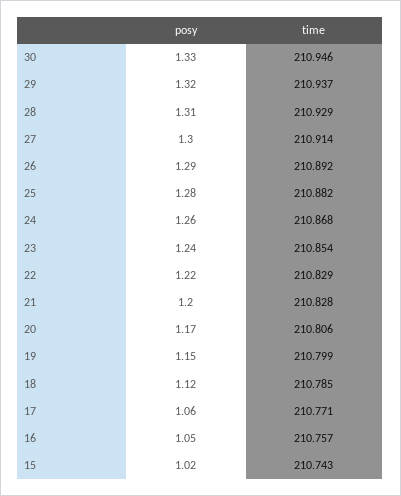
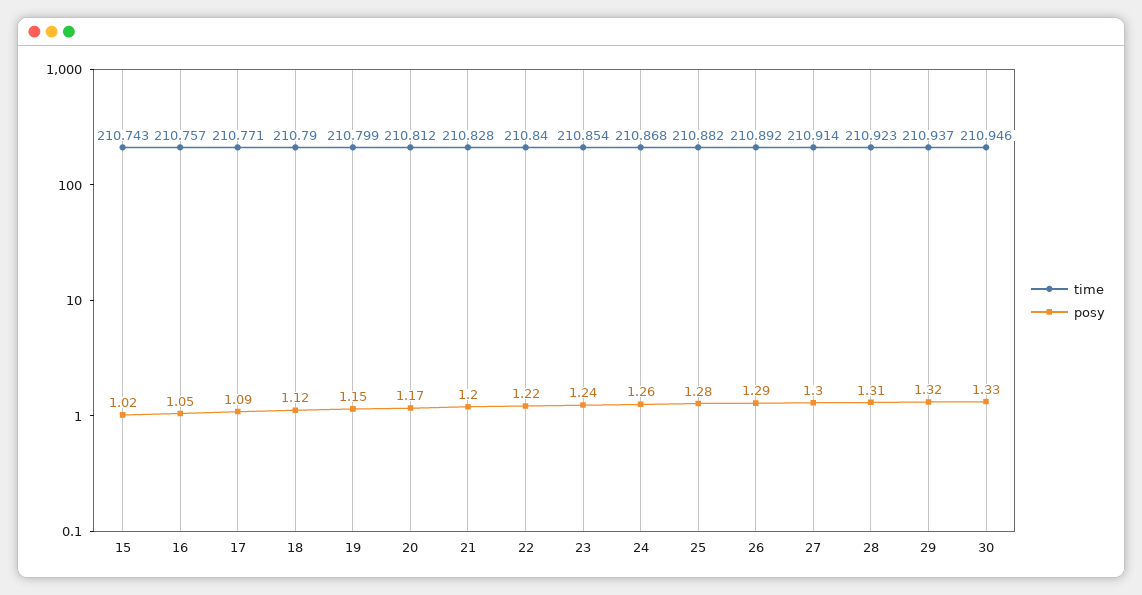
  {
    "posy": {
      "30": 1.33,
      "29": 1.32,
      "28": 1.31,
      "27": 1.3,
      "26": 1.29,
      "25": 1.28,
      "24": 1.26,
      "23": 1.24,
      "22": 1.22,
      "21": 1.2,
      "20": 1.17,
      "19": 1.15,
      "18": 1.12,
-     "17": 1.06,
+     "17": 1.09,
      "16": 1.05,
      "15": 1.02
    },
    "time": {
      "30": 210.946,
      "29": 210.937,
-     "28": 210.929,
+     "28": 210.923,
      "27": 210.914,
      "26": 210.892,
      "25": 210.882,
      "24": 210.868,
      "23": 210.854,
-     "22": 210.829,
+     "22": 210.84,
      "21": 210.828,
-     "20": 210.806,
+     "20": 210.812,
      "19": 210.799,
-     "18": 210.785,
+     "18": 210.79,
      "17": 210.771,
      "16": 210.757,
      "15": 210.743
    }
  }

